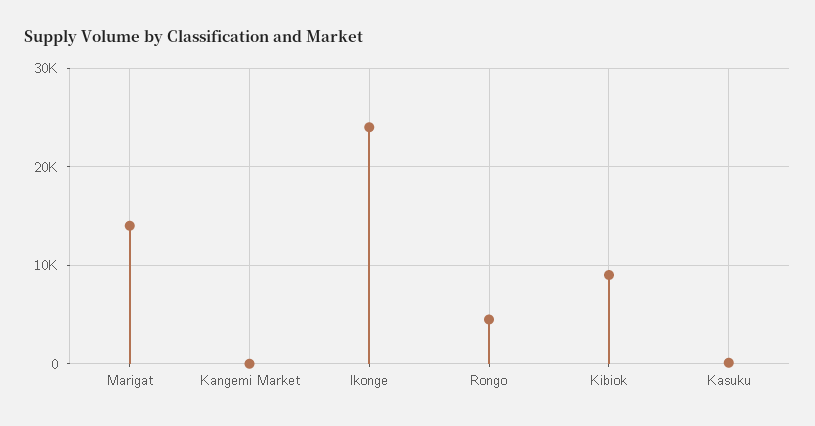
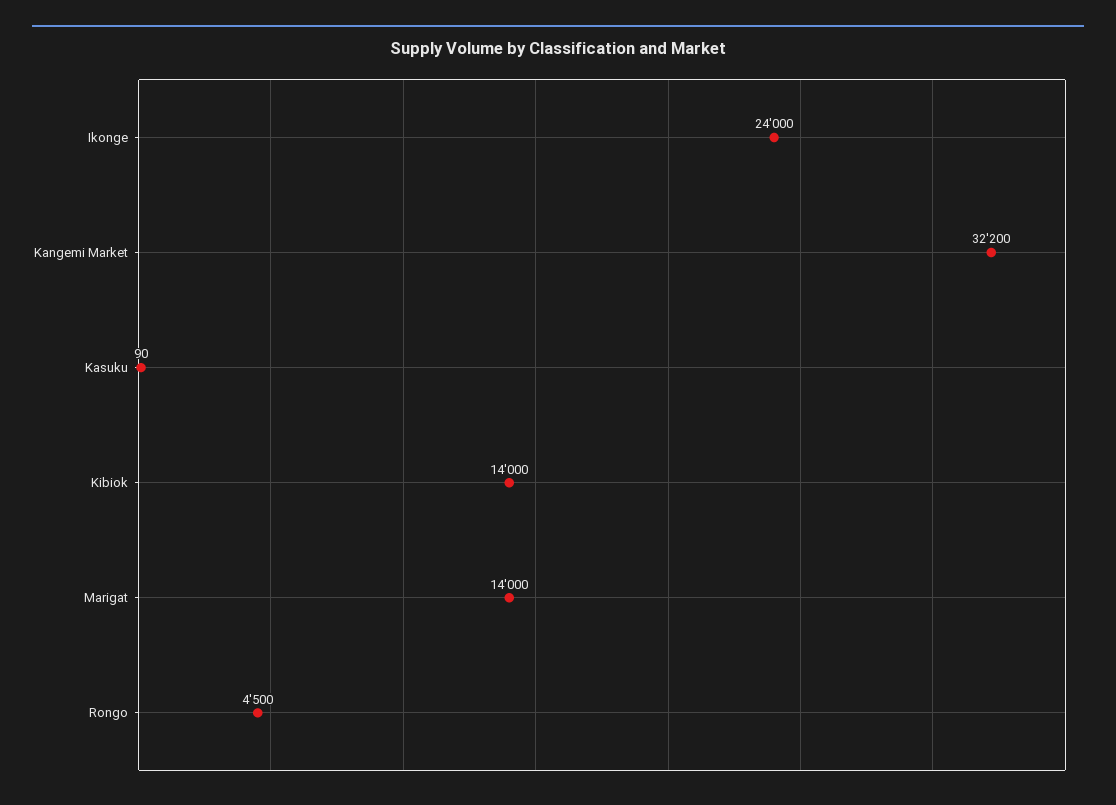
  {
    "Marigat": 14000,
-   "Kangemi Market": 0,
+   "Kangemi Market": 32200,
    "Ikonge": 24000,
    "Rongo": 4500,
-   "Kibiok": 9000,
+   "Kibiok": 14000,
    "Kasuku": 90
  }

